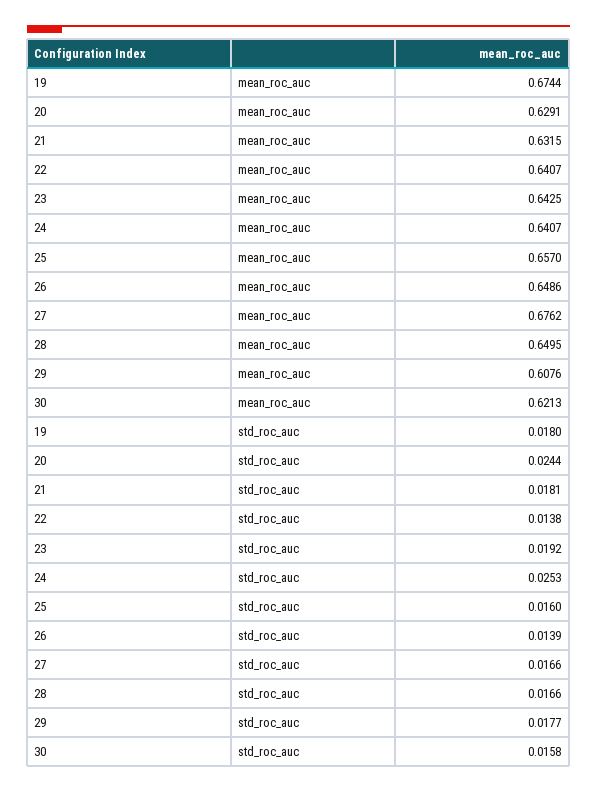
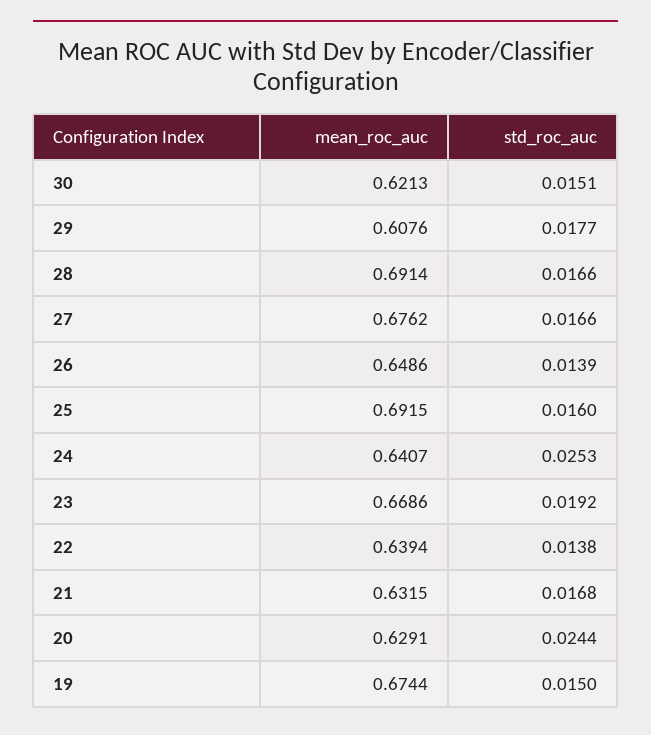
  {
    "19": {
      "mean_roc_auc": 0.6744,
-     "std_roc_auc": 0.018
+     "std_roc_auc": 0.015
    },
    "20": {
      "mean_roc_auc": 0.6291,
      "std_roc_auc": 0.0244
    },
    "21": {
      "mean_roc_auc": 0.6315,
-     "std_roc_auc": 0.0181
+     "std_roc_auc": 0.0168
    },
    "22": {
-     "mean_roc_auc": 0.6407,
+     "mean_roc_auc": 0.6394,
      "std_roc_auc": 0.0138
    },
    "23": {
-     "mean_roc_auc": 0.6425,
+     "mean_roc_auc": 0.6686,
      "std_roc_auc": 0.0192
    },
    "24": {
      "mean_roc_auc": 0.6407,
      "std_roc_auc": 0.0253
    },
    "25": {
-     "mean_roc_auc": 0.657,
+     "mean_roc_auc": 0.6915,
      "std_roc_auc": 0.016
    },
    "26": {
      "mean_roc_auc": 0.6486,
      "std_roc_auc": 0.0139
    },
    "27": {
      "mean_roc_auc": 0.6762,
      "std_roc_auc": 0.0166
    },
    "28": {
-     "mean_roc_auc": 0.6495,
+     "mean_roc_auc": 0.6914,
      "std_roc_auc": 0.0166
    },
    "29": {
      "mean_roc_auc": 0.6076,
      "std_roc_auc": 0.0177
    },
    "30": {
      "mean_roc_auc": 0.6213,
-     "std_roc_auc": 0.0158
+     "std_roc_auc": 0.0151
    }
  }

